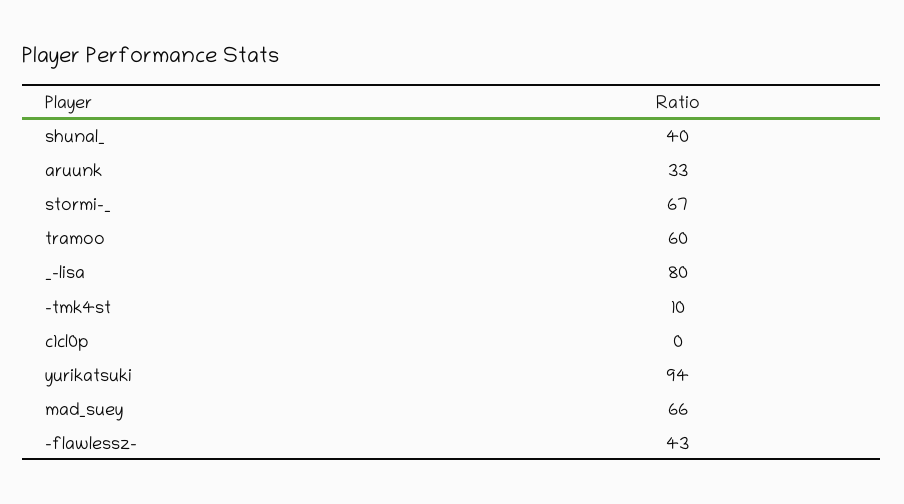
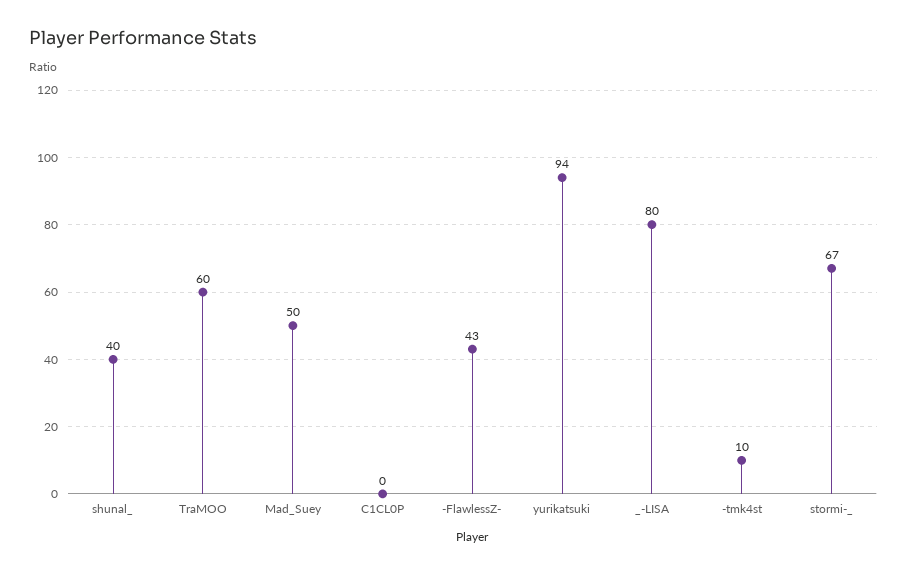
  {
    "shunal_": 40,
-   "aruunk": 33,
    "stormi-_": 67,
    "tramoo": 60,
    "_-lisa": 80,
    "-tmk4st": 10,
    "c1cl0p": 0,
    "yurikatsuki": 94,
-   "mad_suey": 66,
+   "mad_suey": 50,
    "-flawlessz-": 43
  }

